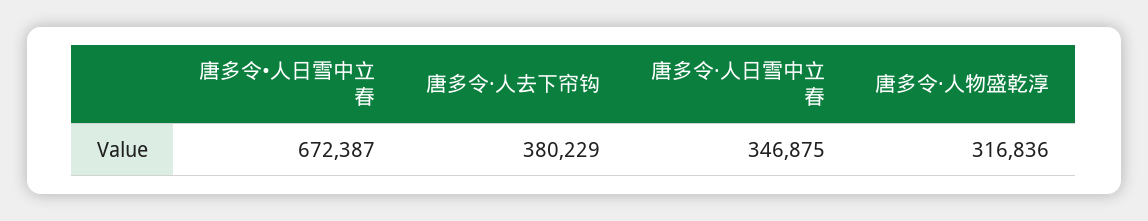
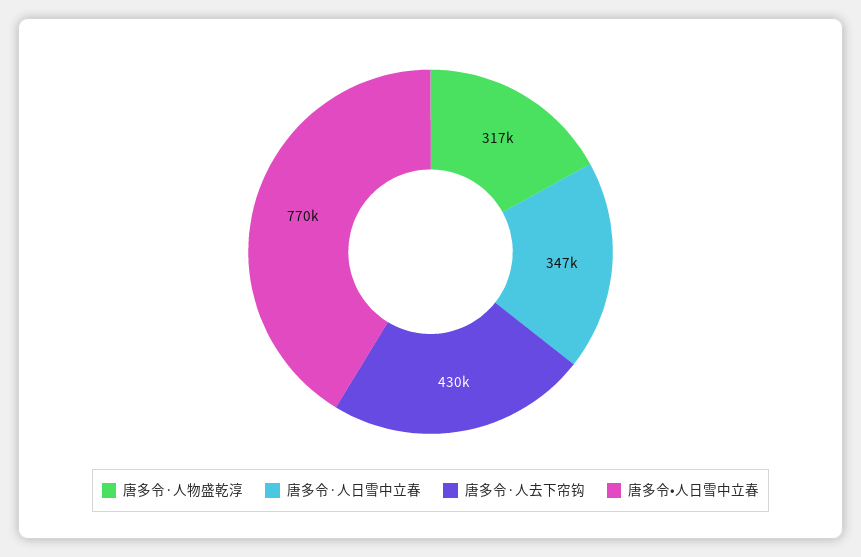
  {
-   "唐多令•人日雪中立春": 672387,
+   "唐多令•人日雪中立春": 770000,
-   "唐多令·人去下帘钩": 380229,
+   "唐多令·人去下帘钩": 430000,
    "唐多令·人日雪中立春": 346875,
    "唐多令·人物盛乾淳": 316836
  }

